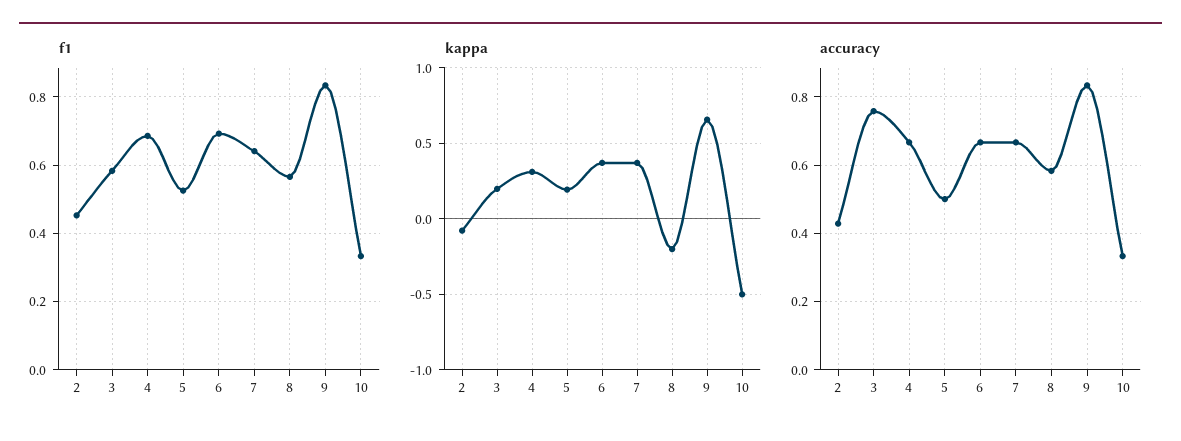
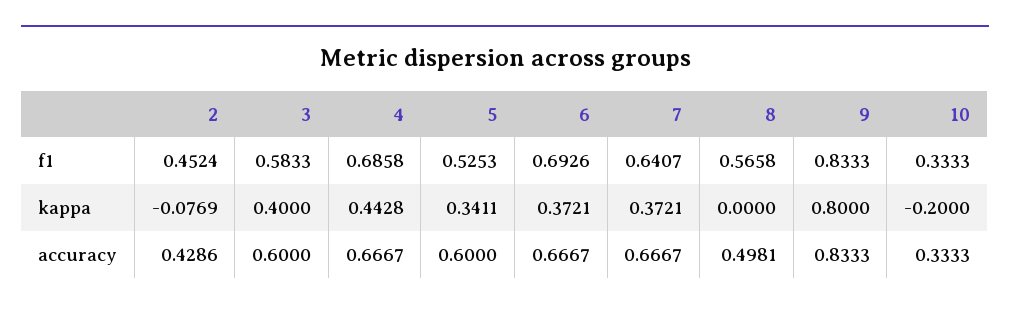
  {
    "f1": {
      "2": 0.4524,
      "3": 0.5833,
      "4": 0.6858,
      "5": 0.5253,
      "6": 0.6926,
      "7": 0.6407,
      "8": 0.5658,
      "9": 0.8333,
      "10": 0.3333
    },
    "kappa": {
      "2": -0.0769,
-     "3": 0.2,
+     "3": 0.4,
-     "4": 0.3,
+     "4": 0.4428,
-     "5": 0.2,
+     "5": 0.3411,
      "6": 0.3721,
      "7": 0.3721,
-     "8": -0.2,
+     "8": 0,
-     "9": 0.65,
+     "9": 0.8,
-     "10": -0.5
+     "10": -0.2
    },
    "accuracy": {
      "2": 0.4286,
-     "3": 0.76,
+     "3": 0.6,
      "4": 0.6667,
-     "5": 0.5,
+     "5": 0.6,
      "6": 0.6667,
      "7": 0.6667,
-     "8": 0.58,
+     "8": 0.4981,
      "9": 0.8333,
      "10": 0.3333
    }
  }

